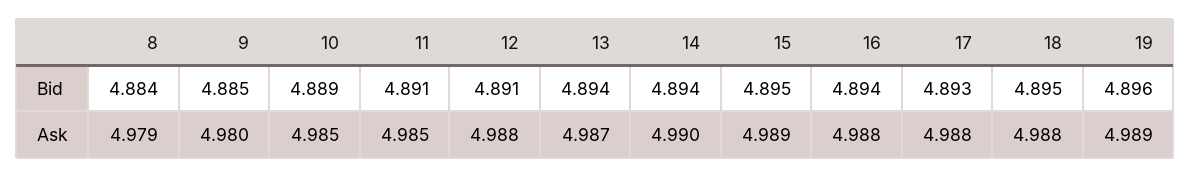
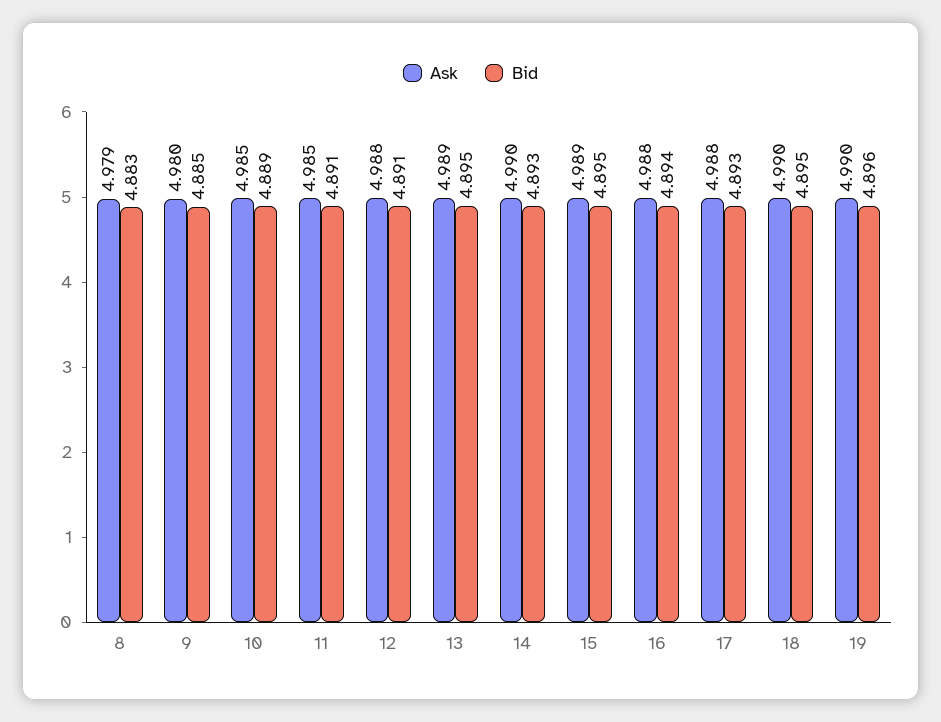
  {
    "Bid": {
-     "8": 4.884,
+     "8": 4.883,
      "9": 4.885,
      "10": 4.889,
      "11": 4.891,
      "12": 4.891,
-     "13": 4.894,
+     "13": 4.895,
-     "14": 4.894,
+     "14": 4.893,
      "15": 4.895,
      "16": 4.894,
      "17": 4.893,
      "18": 4.895,
      "19": 4.896
    },
    "Ask": {
      "8": 4.979,
      "9": 4.98,
      "10": 4.985,
      "11": 4.985,
      "12": 4.988,
-     "13": 4.987,
+     "13": 4.989,
      "14": 4.99,
      "15": 4.989,
      "16": 4.988,
      "17": 4.988,
-     "18": 4.988,
+     "18": 4.99,
-     "19": 4.989
+     "19": 4.99
    }
  }

